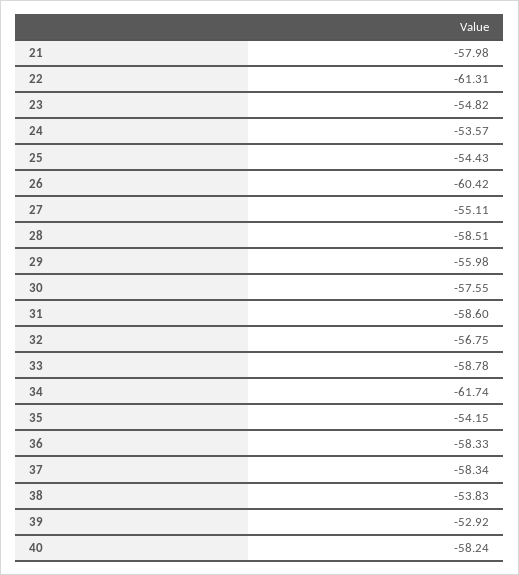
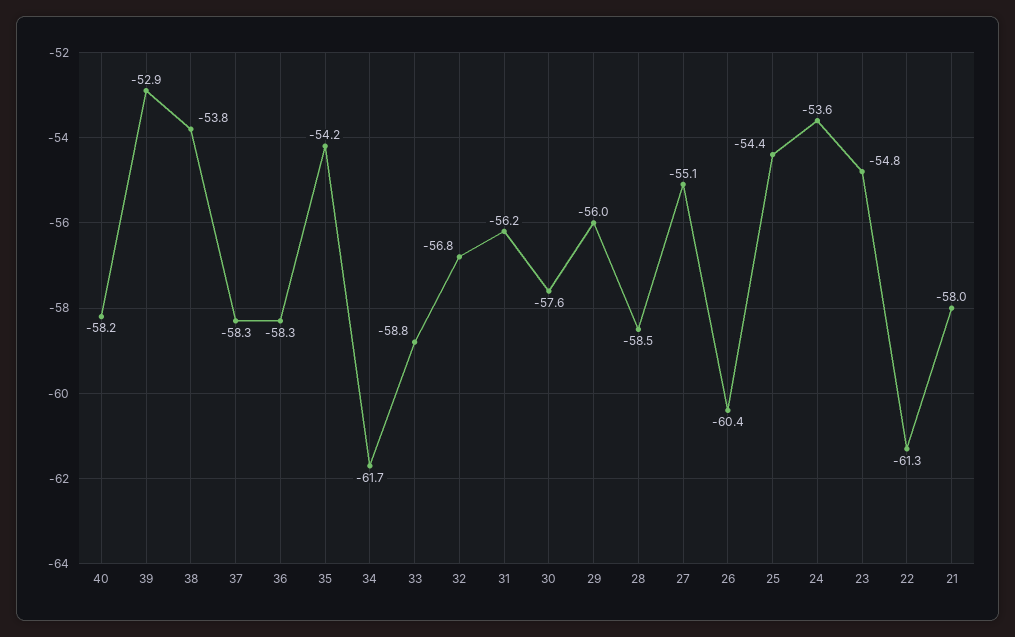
  {
    "21": -57.98,
    "22": -61.31,
    "23": -54.82,
    "24": -53.57,
    "25": -54.43,
    "26": -60.42,
    "27": -55.11,
    "28": -58.51,
    "29": -55.98,
    "30": -57.55,
-   "31": -58.6,
+   "31": -56.2,
    "32": -56.75,
    "33": -58.78,
    "34": -61.74,
    "35": -54.15,
    "36": -58.33,
    "37": -58.34,
    "38": -53.83,
    "39": -52.92,
    "40": -58.24
  }

